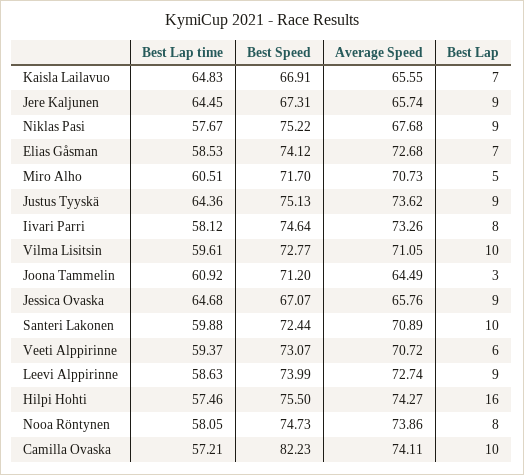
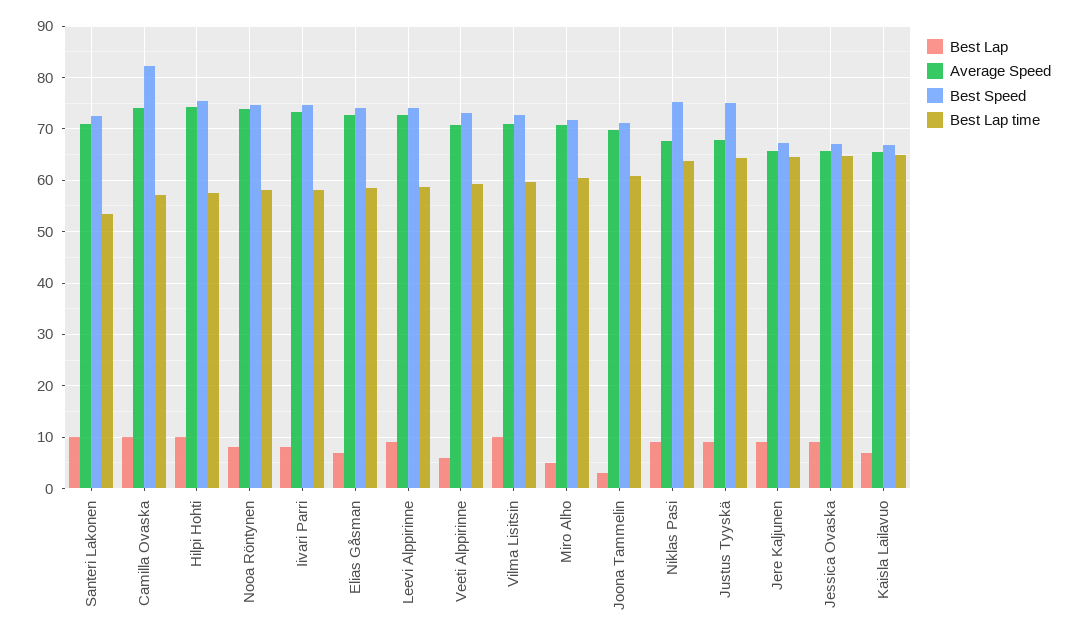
  {
    "Best Lap time": {
      "Kaisla Lailavuo": 64.83,
      "Jere Kaljunen": 64.45,
-     "Niklas Pasi": 57.67,
+     "Niklas Pasi": 64,
      "Elias Gåsman": 58.53,
      "Miro Alho": 60.51,
      "Justus Tyyskä": 64.36,
      "Iivari Parri": 58.12,
      "Vilma Lisitsin": 59.61,
      "Joona Tammelin": 60.92,
      "Jessica Ovaska": 64.68,
-     "Santeri Lakonen": 59.88,
+     "Santeri Lakonen": 54,
      "Veeti Alppirinne": 59.37,
      "Leevi Alppirinne": 58.63,
      "Hilpi Hohti": 57.46,
      "Nooa Röntynen": 58.05,
      "Camilla Ovaska": 57.21
    },
    "Best Speed": {
      "Kaisla Lailavuo": 66.91,
      "Jere Kaljunen": 67.31,
      "Niklas Pasi": 75.22,
      "Elias Gåsman": 74.12,
      "Miro Alho": 71.7,
      "Justus Tyyskä": 75.13,
      "Iivari Parri": 74.64,
      "Vilma Lisitsin": 72.77,
      "Joona Tammelin": 71.2,
      "Jessica Ovaska": 67.07,
      "Santeri Lakonen": 72.44,
      "Veeti Alppirinne": 73.07,
      "Leevi Alppirinne": 73.99,
      "Hilpi Hohti": 75.5,
      "Nooa Röntynen": 74.73,
      "Camilla Ovaska": 82.23
    },
    "Average Speed": {
      "Kaisla Lailavuo": 65.55,
      "Jere Kaljunen": 65.74,
      "Niklas Pasi": 67.68,
      "Elias Gåsman": 72.68,
      "Miro Alho": 70.73,
-     "Justus Tyyskä": 73.62,
+     "Justus Tyyskä": 68,
      "Iivari Parri": 73.26,
      "Vilma Lisitsin": 71.05,
-     "Joona Tammelin": 64.49,
+     "Joona Tammelin": 70,
      "Jessica Ovaska": 65.76,
      "Santeri Lakonen": 70.89,
      "Veeti Alppirinne": 70.72,
      "Leevi Alppirinne": 72.74,
      "Hilpi Hohti": 74.27,
      "Nooa Röntynen": 73.86,
      "Camilla Ovaska": 74.11
    },
    "Best Lap": {
      "Kaisla Lailavuo": 7,
      "Jere Kaljunen": 9,
      "Niklas Pasi": 9,
      "Elias Gåsman": 7,
      "Miro Alho": 5,
      "Justus Tyyskä": 9,
      "Iivari Parri": 8,
      "Vilma Lisitsin": 10,
      "Joona Tammelin": 3,
      "Jessica Ovaska": 9,
      "Santeri Lakonen": 10,
      "Veeti Alppirinne": 6,
      "Leevi Alppirinne": 9,
-     "Hilpi Hohti": 16,
+     "Hilpi Hohti": 10,
      "Nooa Röntynen": 8,
      "Camilla Ovaska": 10
    }
  }

